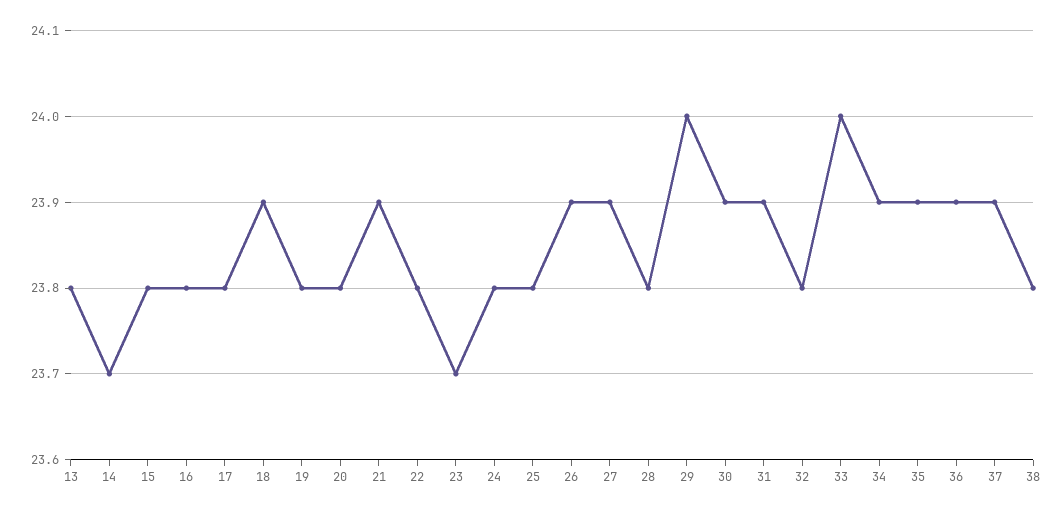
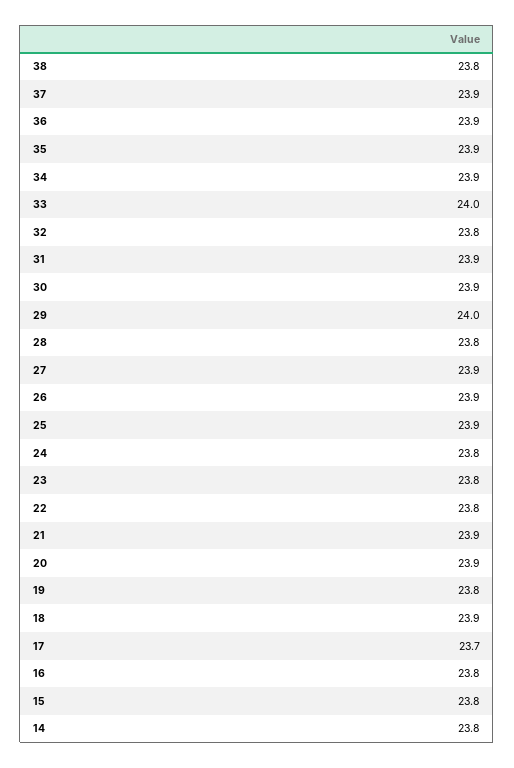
  {
-   "13": 23.8,
-   "14": 23.7,
+   "14": 23.8,
    "15": 23.8,
    "16": 23.8,
-   "17": 23.8,
+   "17": 23.7,
    "18": 23.9,
    "19": 23.8,
-   "20": 23.8,
+   "20": 23.9,
    "21": 23.9,
    "22": 23.8,
-   "23": 23.7,
+   "23": 23.8,
    "24": 23.8,
-   "25": 23.8,
+   "25": 23.9,
    "26": 23.9,
    "27": 23.9,
    "28": 23.8,
    "29": 24,
    "30": 23.9,
    "31": 23.9,
    "32": 23.8,
    "33": 24,
    "34": 23.9,
    "35": 23.9,
    "36": 23.9,
    "37": 23.9,
    "38": 23.8
  }

